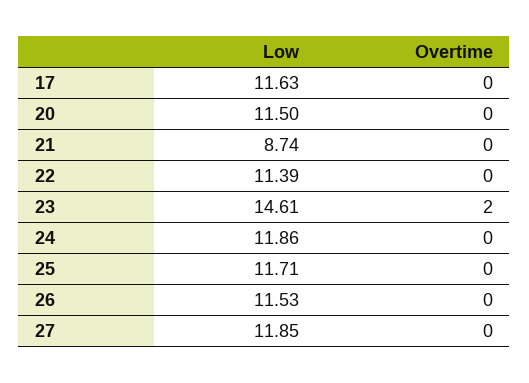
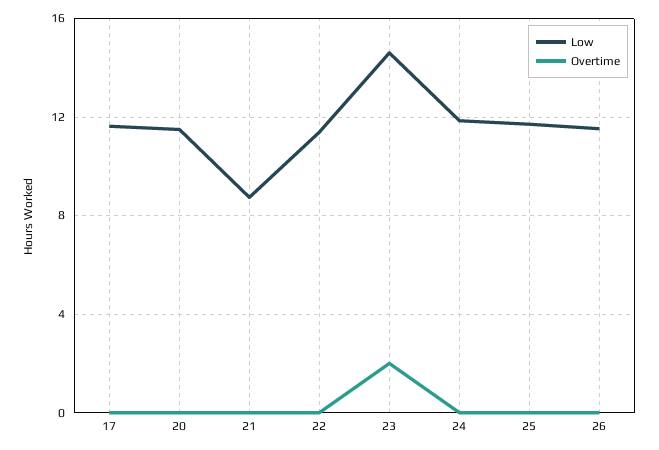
  {
    "Low": {
      "17": 11.63,
      "20": 11.5,
      "21": 8.74,
      "22": 11.39,
      "23": 14.61,
      "24": 11.86,
      "25": 11.71,
-     "26": 11.53,
+     "26": 11.53
-     "27": 11.85
    },
    "Overtime": {
      "17": 0,
      "20": 0,
      "21": 0,
      "22": 0,
      "23": 2,
      "24": 0,
      "25": 0,
-     "26": 0,
+     "26": 0
-     "27": 0
    }
  }

